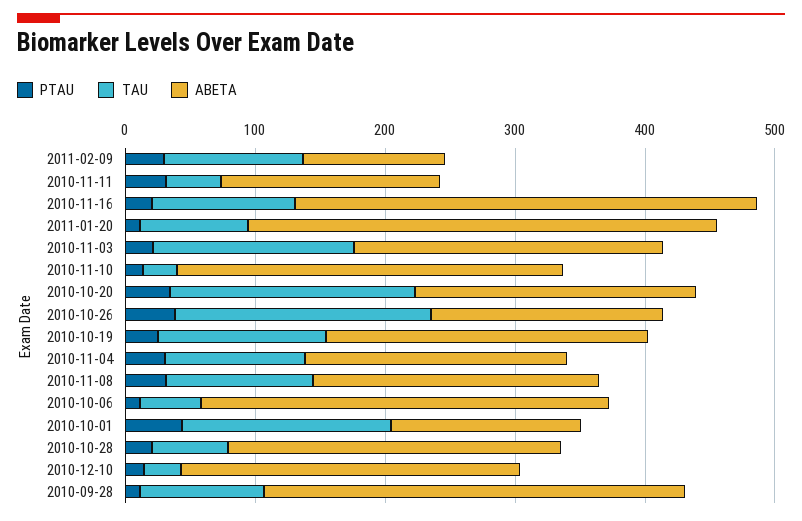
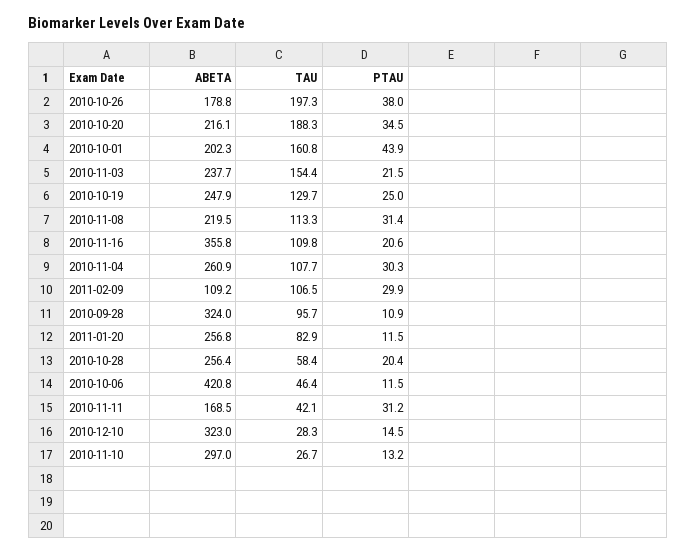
  {
    "PTAU": {
      "2011-02-09": 29.9,
      "2010-11-11": 31.2,
      "2010-11-16": 20.6,
      "2011-01-20": 11.5,
      "2010-11-03": 21.5,
      "2010-11-10": 13.2,
      "2010-10-20": 34.5,
      "2010-10-26": 38,
      "2010-10-19": 25,
      "2010-11-04": 30.3,
      "2010-11-08": 31.4,
      "2010-10-06": 11.5,
      "2010-10-01": 43.9,
      "2010-10-28": 20.4,
      "2010-12-10": 14.5,
      "2010-09-28": 10.9
    },
    "TAU": {
      "2011-02-09": 106.5,
      "2010-11-11": 42.1,
      "2010-11-16": 109.8,
      "2011-01-20": 82.9,
      "2010-11-03": 154.4,
      "2010-11-10": 26.7,
      "2010-10-20": 188.3,
      "2010-10-26": 197.3,
      "2010-10-19": 129.7,
      "2010-11-04": 107.7,
      "2010-11-08": 113.3,
      "2010-10-06": 46.4,
      "2010-10-01": 160.8,
      "2010-10-28": 58.4,
      "2010-12-10": 28.3,
      "2010-09-28": 95.7
    },
    "ABETA": {
      "2011-02-09": 109.2,
      "2010-11-11": 168.5,
      "2010-11-16": 355.8,
-     "2011-01-20": 360,
+     "2011-01-20": 256.8,
      "2010-11-03": 237.7,
      "2010-11-10": 297,
      "2010-10-20": 216.1,
      "2010-10-26": 178.8,
      "2010-10-19": 247.9,
-     "2010-11-04": 200,
+     "2010-11-04": 260.9,
      "2010-11-08": 219.5,
-     "2010-10-06": 320,
+     "2010-10-06": 420.8,
-     "2010-10-01": 140,
+     "2010-10-01": 202.3,
      "2010-10-28": 256.4,
-     "2010-12-10": 260,
+     "2010-12-10": 323,
      "2010-09-28": 324
    }
  }

